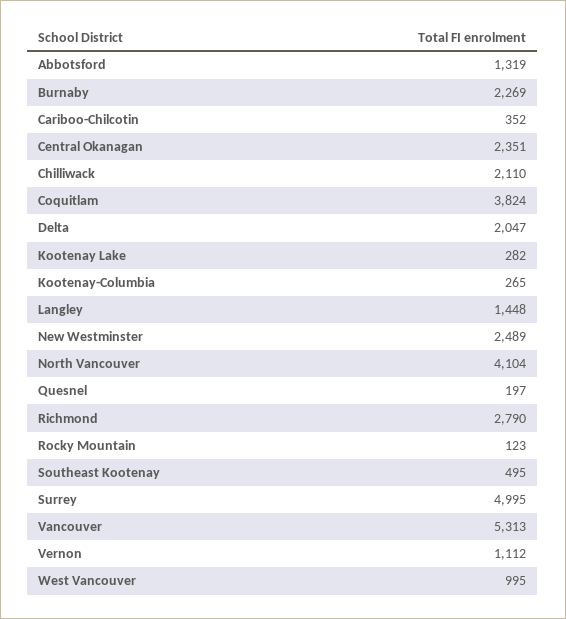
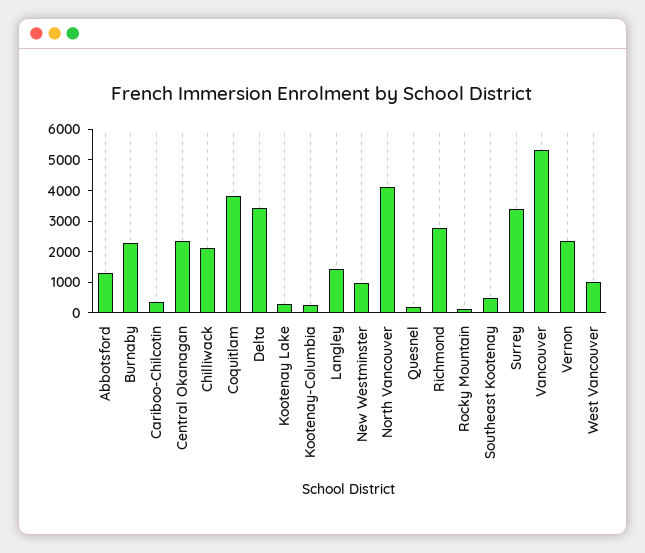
  {
    "Abbotsford": 1319,
    "Burnaby": 2269,
    "Cariboo-Chilcotin": 352,
    "Central Okanagan": 2351,
    "Chilliwack": 2110,
    "Coquitlam": 3824,
-   "Delta": 2047,
+   "Delta": 3500,
    "Kootenay Lake": 282,
    "Kootenay-Columbia": 265,
    "Langley": 1448,
-   "New Westminster": 2489,
+   "New Westminster": 1000,
    "North Vancouver": 4104,
    "Quesnel": 197,
    "Richmond": 2790,
    "Rocky Mountain": 123,
    "Southeast Kootenay": 495,
-   "Surrey": 4995,
+   "Surrey": 3500,
    "Vancouver": 5313,
-   "Vernon": 1112,
+   "Vernon": 2500,
    "West Vancouver": 995
  }

